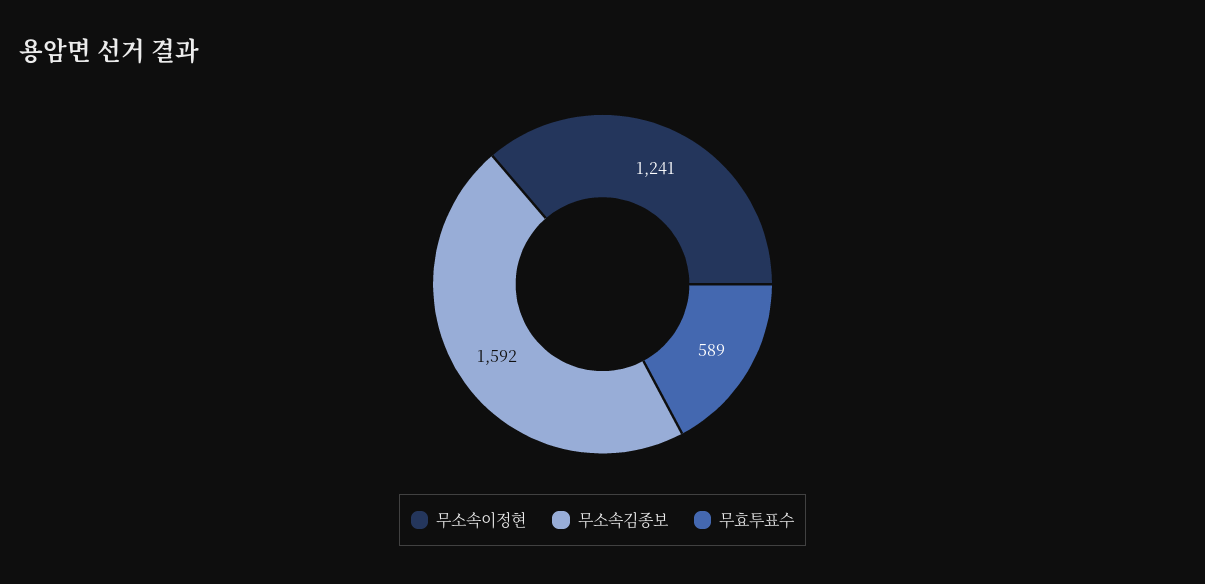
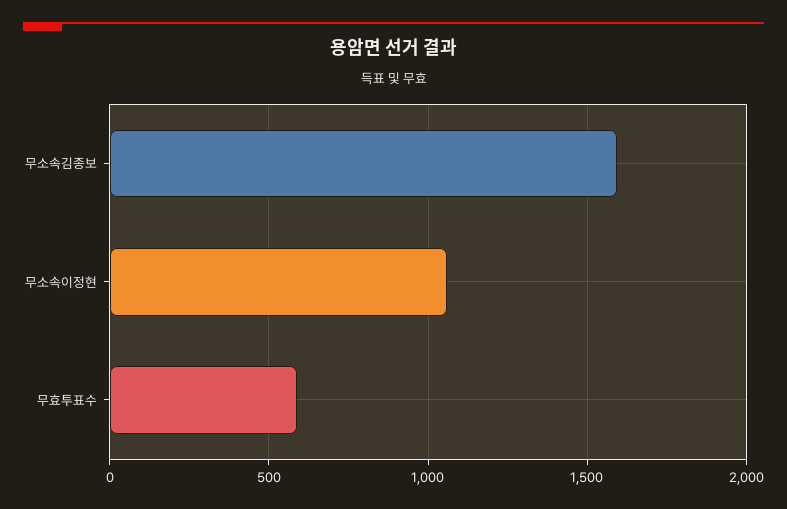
  {
-   "무소속이정현": 1241,
+   "무소속이정현": 1050,
    "무소속김종보": 1592,
    "무효투표수": 589
  }

